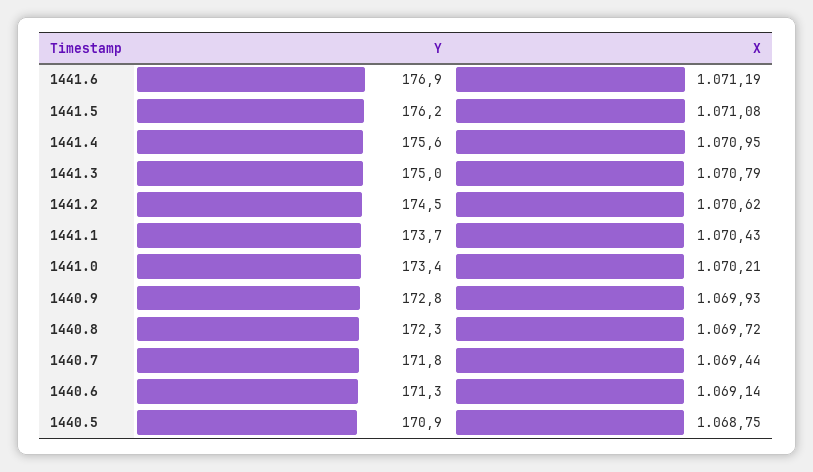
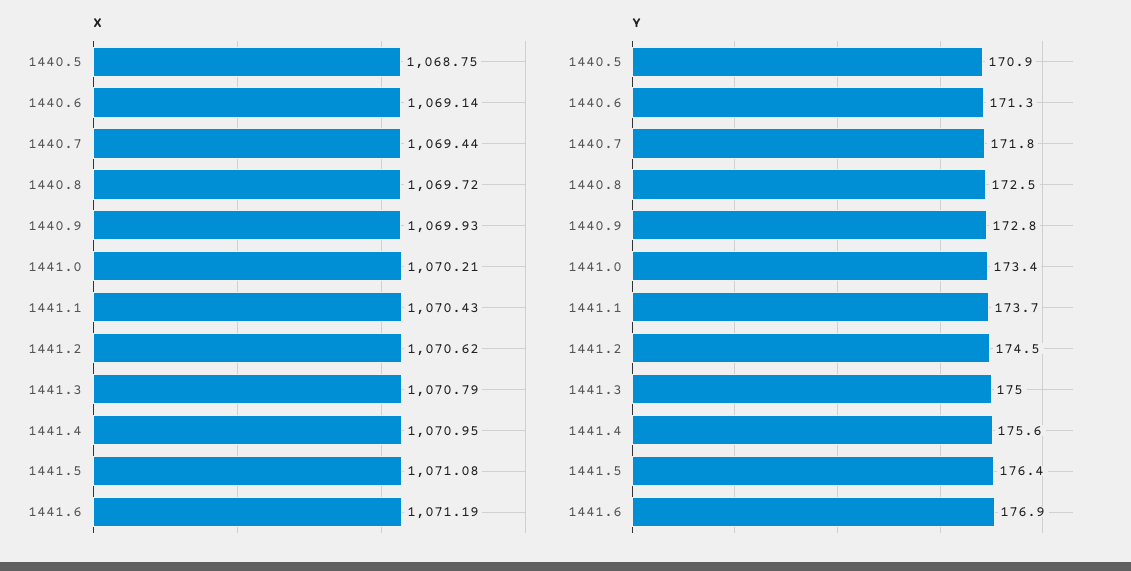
  {
    "Y": {
      "1441.6": 176.9,
-     "1441.5": 176.2,
+     "1441.5": 176.4,
      "1441.4": 175.6,
      "1441.3": 175,
      "1441.2": 174.5,
      "1441.1": 173.7,
      "1441.0": 173.4,
      "1440.9": 172.8,
-     "1440.8": 172.3,
+     "1440.8": 172.5,
      "1440.7": 171.8,
      "1440.6": 171.3,
      "1440.5": 170.9
    },
    "X": {
      "1441.6": 1071.19,
      "1441.5": 1071.08,
      "1441.4": 1070.95,
      "1441.3": 1070.79,
      "1441.2": 1070.62,
      "1441.1": 1070.43,
      "1441.0": 1070.21,
      "1440.9": 1069.93,
      "1440.8": 1069.72,
      "1440.7": 1069.44,
      "1440.6": 1069.14,
      "1440.5": 1068.75
    }
  }

